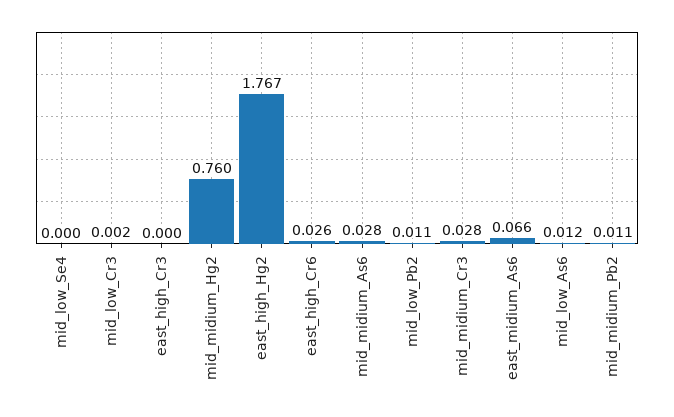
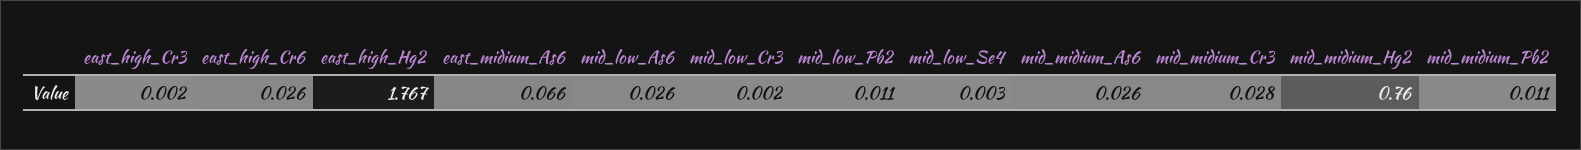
  {
-   "mid_low_Se4": 0,
+   "mid_low_Se4": 0.003,
    "mid_low_Cr3": 0.002,
-   "east_high_Cr3": 0,
+   "east_high_Cr3": 0.002,
    "mid_midium_Hg2": 0.76,
    "east_high_Hg2": 1.767,
    "east_high_Cr6": 0.026,
-   "mid_midium_As6": 0.028,
+   "mid_midium_As6": 0.026,
    "mid_low_Pb2": 0.011,
    "mid_midium_Cr3": 0.028,
    "east_midium_As6": 0.066,
-   "mid_low_As6": 0.012,
+   "mid_low_As6": 0.026,
    "mid_midium_Pb2": 0.011
  }

